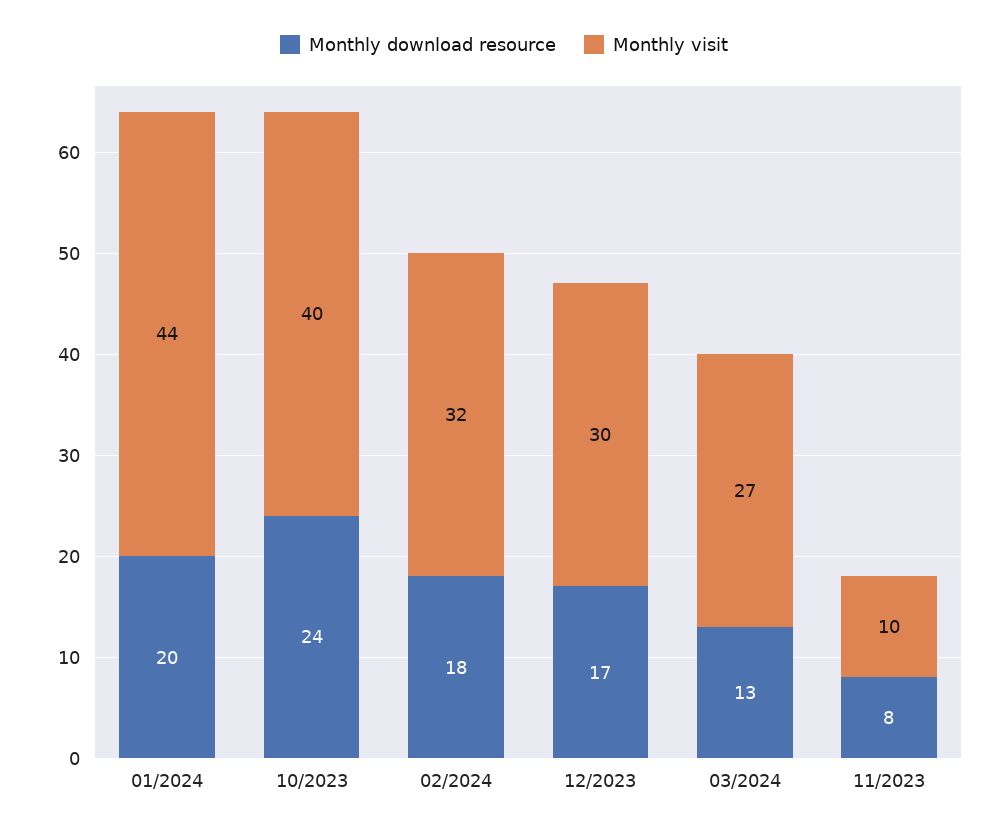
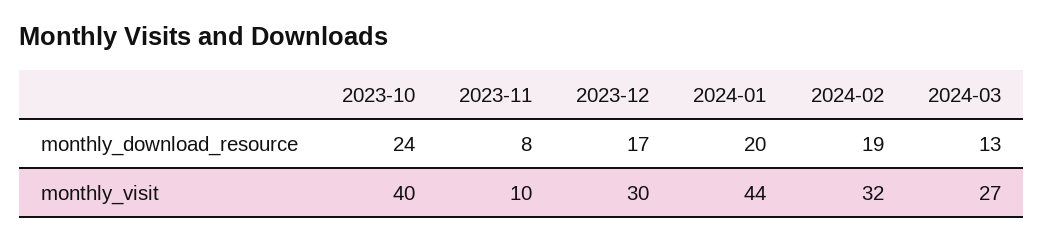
  {
    "Monthly download resource": {
      "01/2024": 20,
      "10/2023": 24,
-     "02/2024": 18,
+     "02/2024": 19,
      "12/2023": 17,
      "03/2024": 13,
      "11/2023": 8
    },
    "Monthly visit": {
      "01/2024": 44,
      "10/2023": 40,
      "02/2024": 32,
      "12/2023": 30,
      "03/2024": 27,
      "11/2023": 10
    }
  }

